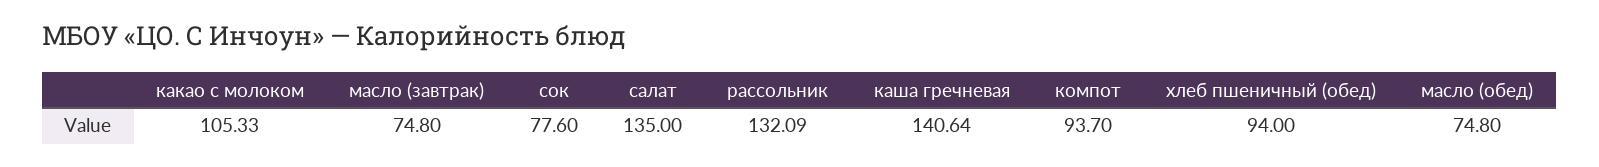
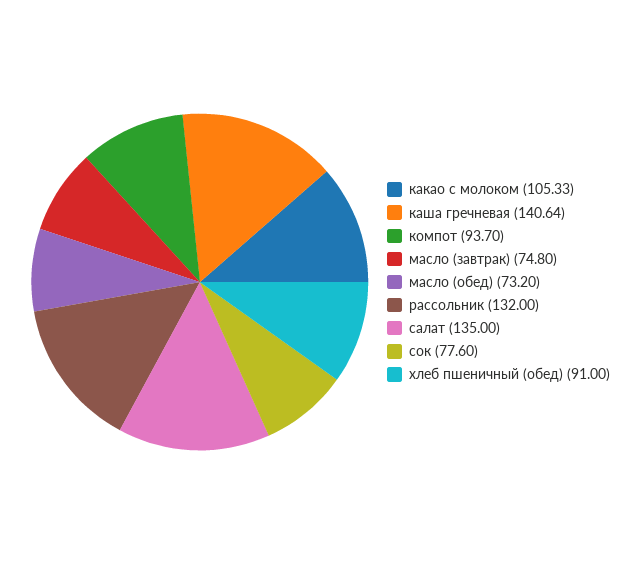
  {
    "какао с молоком": 105.33,
    "масло (завтрак)": 74.8,
    "сок": 77.6,
    "салат": 135,
-   "рассольник": 132.09,
+   "рассольник": 132,
    "каша гречневая": 140.64,
    "компот": 93.7,
-   "хлеб пшеничный (обед)": 94,
+   "хлеб пшеничный (обед)": 91,
-   "масло (обед)": 74.8
+   "масло (обед)": 73.2
  }

